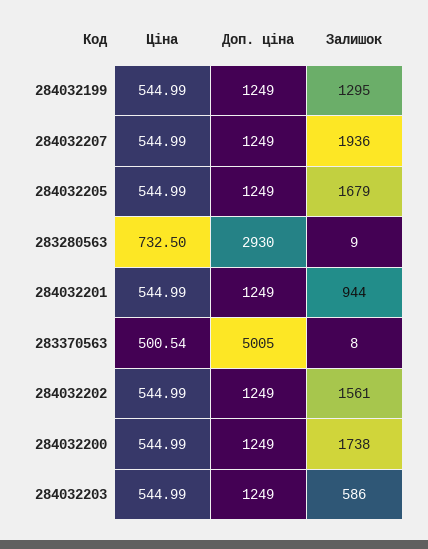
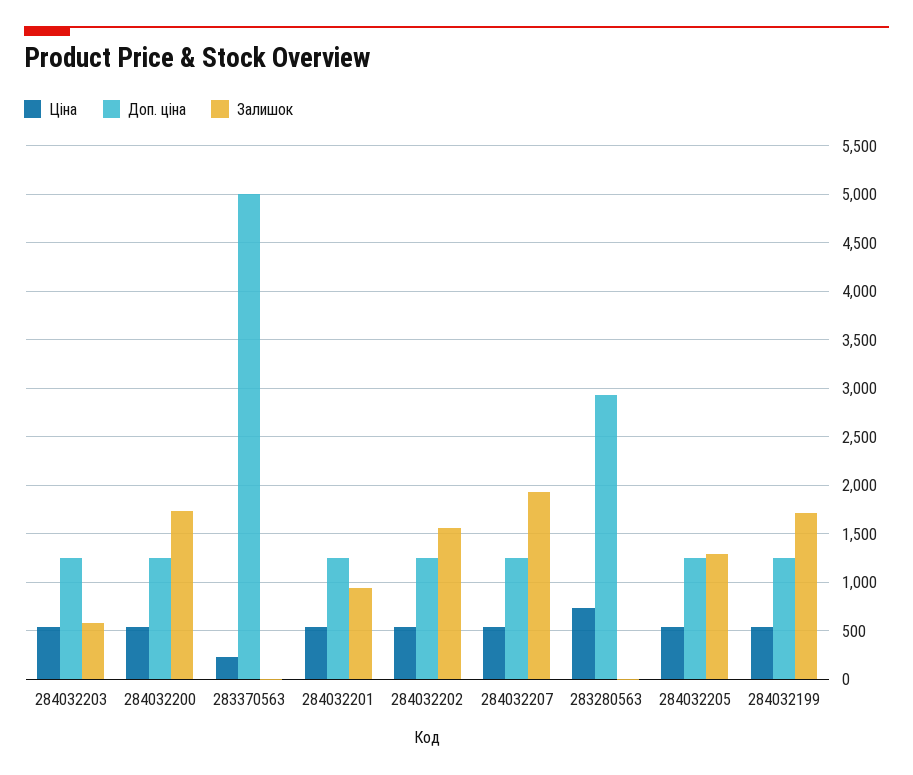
  {
    "Ціна": {
      "284032199": 544.99,
      "284032207": 544.99,
      "284032205": 544.99,
      "283280563": 732.5,
      "284032201": 544.99,
-     "283370563": 500.54,
+     "283370563": 200,
      "284032202": 544.99,
      "284032200": 544.99,
      "284032203": 544.99
    },
    "Доп. ціна": {
      "284032199": 1249,
      "284032207": 1249,
      "284032205": 1249,
      "283280563": 2930,
      "284032201": 1249,
      "283370563": 5005,
      "284032202": 1249,
      "284032200": 1249,
      "284032203": 1249
    },
    "Залишок": {
-     "284032199": 1295,
+     "284032199": 1700,
      "284032207": 1936,
-     "284032205": 1679,
+     "284032205": 1300,
      "283280563": 9,
      "284032201": 944,
      "283370563": 8,
      "284032202": 1561,
      "284032200": 1738,
      "284032203": 586
    }
  }

